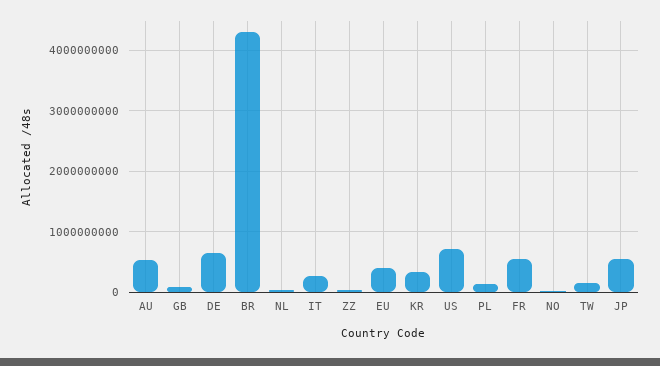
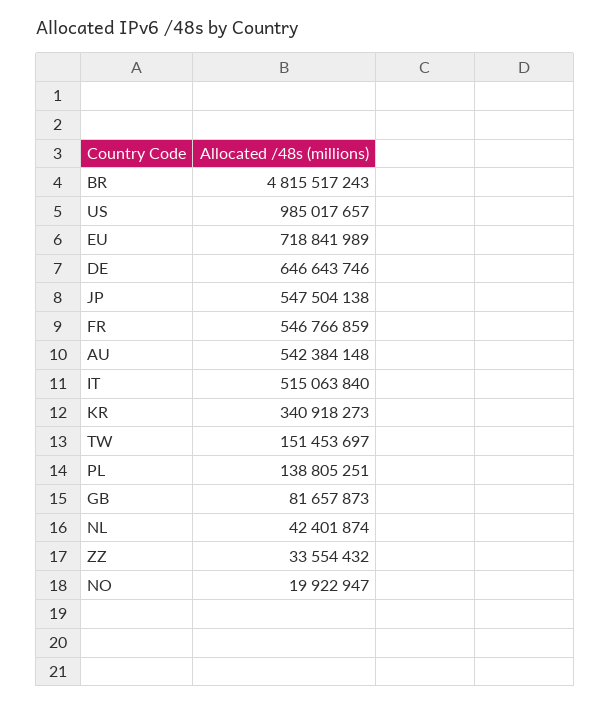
  {
    "AU": 542384148,
    "GB": 81657873,
    "DE": 646643746,
-   "BR": 4300000000,
+   "BR": 4815517243,
    "NL": 42401874,
-   "IT": 300000000,
+   "IT": 515063840,
    "ZZ": 33554432,
-   "EU": 400000000,
+   "EU": 718841989,
    "KR": 340918273,
-   "US": 700000000,
+   "US": 985017657,
    "PL": 138805251,
    "FR": 546766859,
    "NO": 19922947,
    "TW": 151453697,
    "JP": 547504138
  }

